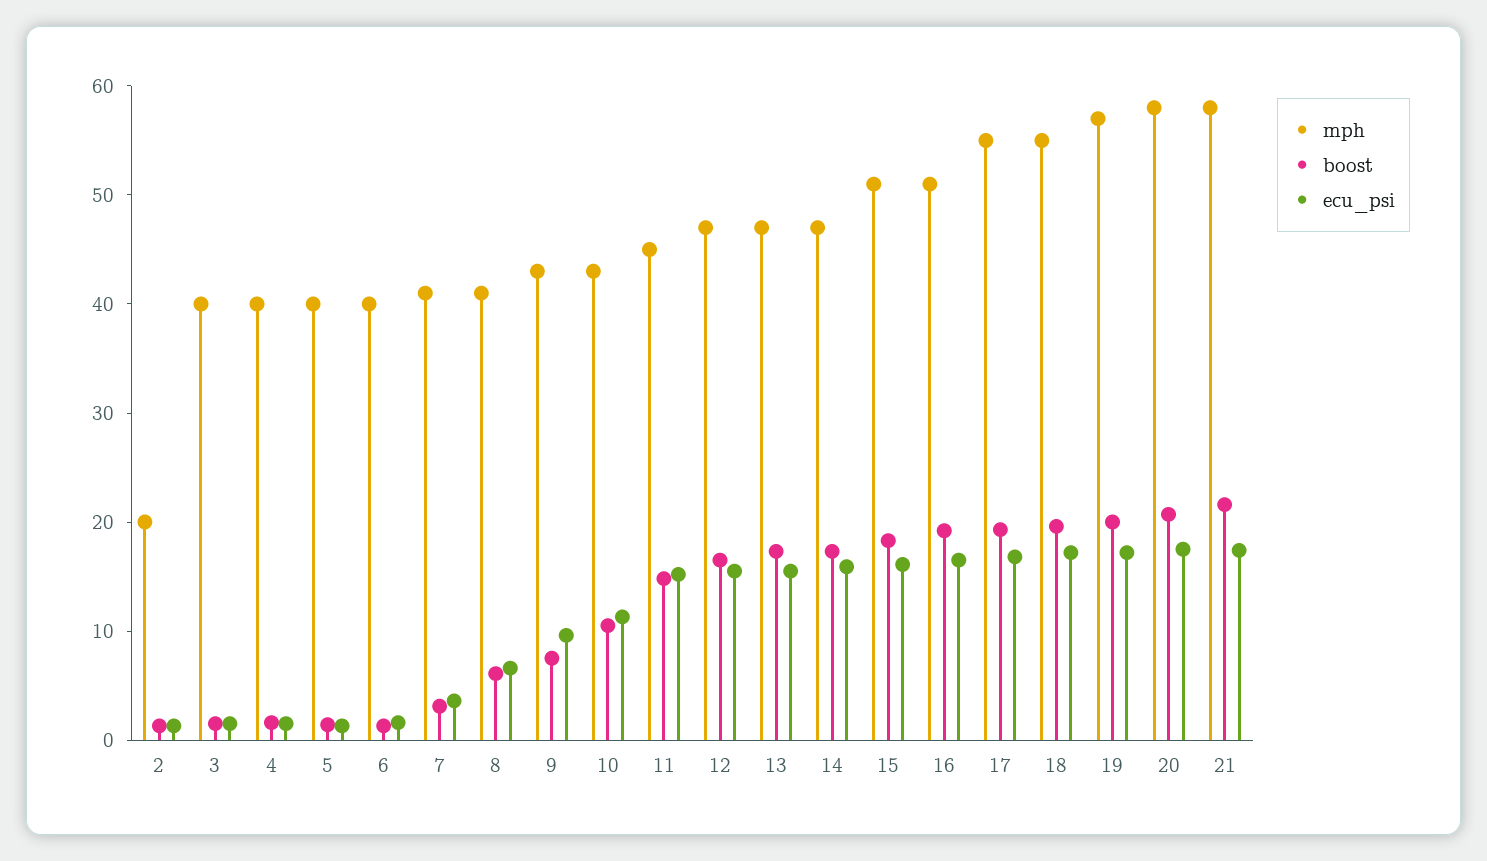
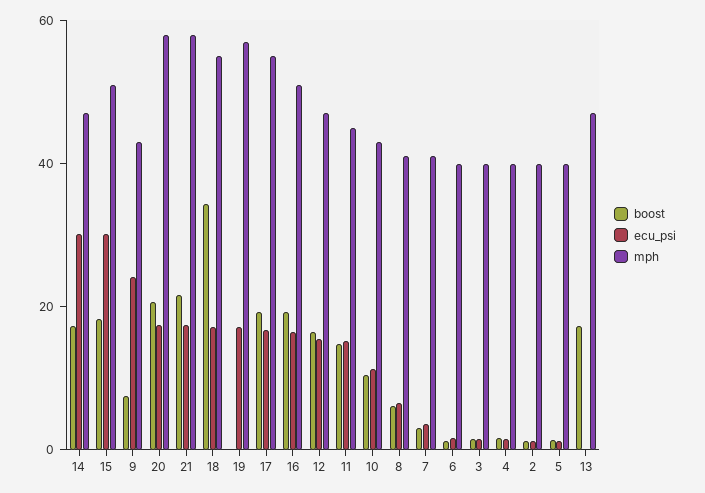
  {
    "mph": {
-     "2": 20,
+     "2": 40,
      "3": 40,
      "4": 40,
      "5": 40,
      "6": 40,
      "7": 42,
      "8": 42,
      "9": 44,
      "10": 44,
      "11": 46,
      "12": 48,
      "13": 48,
      "14": 48,
      "15": 52,
      "16": 52,
      "17": 56,
      "18": 56,
      "19": 58,
      "20": 58,
      "21": 58
    },
    "boost": {
      "2": 2,
      "3": 2,
      "4": 2,
      "5": 2,
      "6": 2,
      "7": 4,
      "8": 6,
      "9": 8,
      "10": 10,
      "11": 14,
      "12": 16,
      "13": 18,
      "14": 18,
      "15": 18,
      "16": 20,
      "17": 20,
-     "18": 20,
+     "18": 35,
-     "19": 20,
+     "19": 0,
      "20": 20,
      "21": 22
    },
    "ecu_psi": {
      "2": 2,
      "3": 2,
      "4": 2,
      "5": 2,
      "6": 2,
      "7": 4,
      "8": 6,
-     "9": 10,
+     "9": 25,
      "10": 12,
      "11": 16,
      "12": 16,
-     "13": 16,
+     "13": 0,
-     "14": 16,
+     "14": 30,
-     "15": 16,
+     "15": 30,
      "16": 16,
      "17": 16,
      "18": 18,
      "19": 18,
      "20": 18,
      "21": 18
    }
  }

